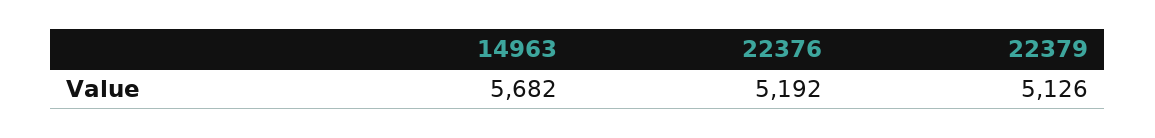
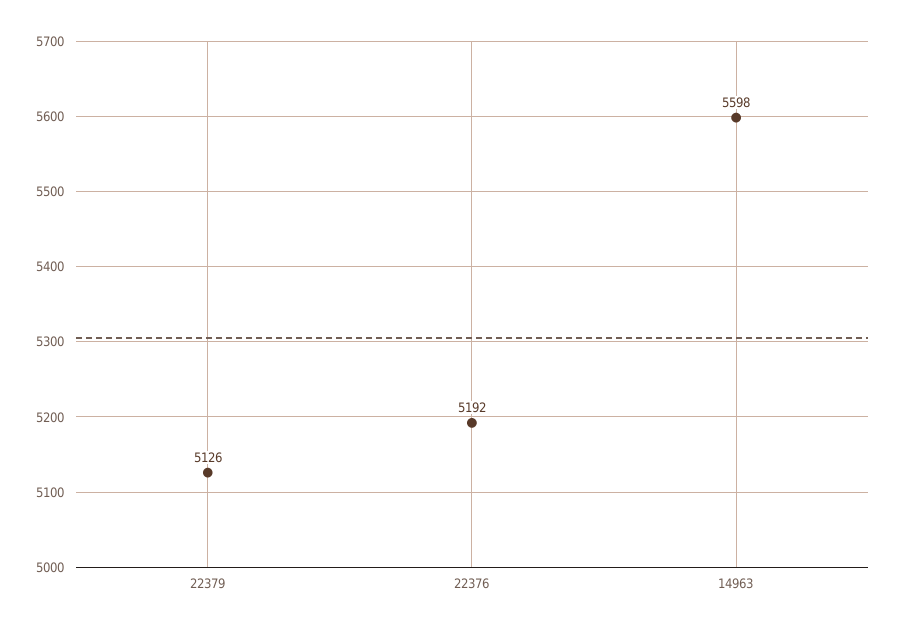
  {
-   "14963": 5682,
+   "14963": 5598,
    "22376": 5192,
    "22379": 5126
  }

